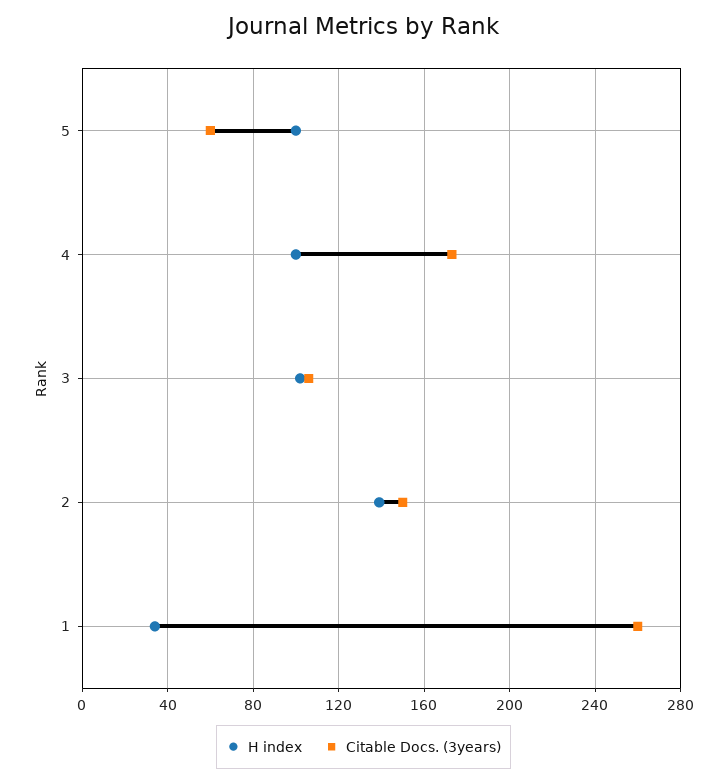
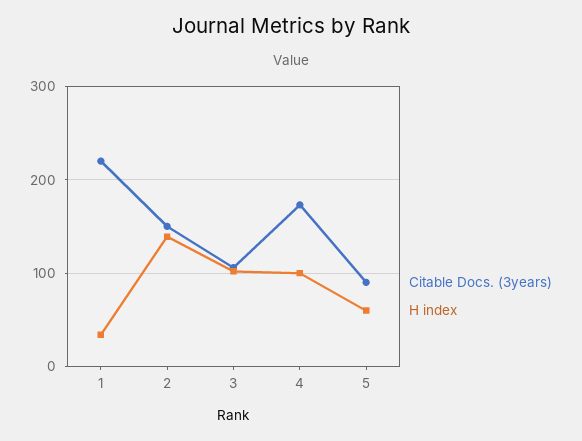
  {
    "H index": {
-     "5": 100,
+     "5": 60,
      "4": 100,
      "3": 100,
      "2": 140,
      "1": 35
    },
    "Citable Docs. (3years)": {
-     "5": 60,
+     "5": 90,
      "4": 175,
      "3": 105,
      "2": 150,
-     "1": 260
+     "1": 220
    }
  }

